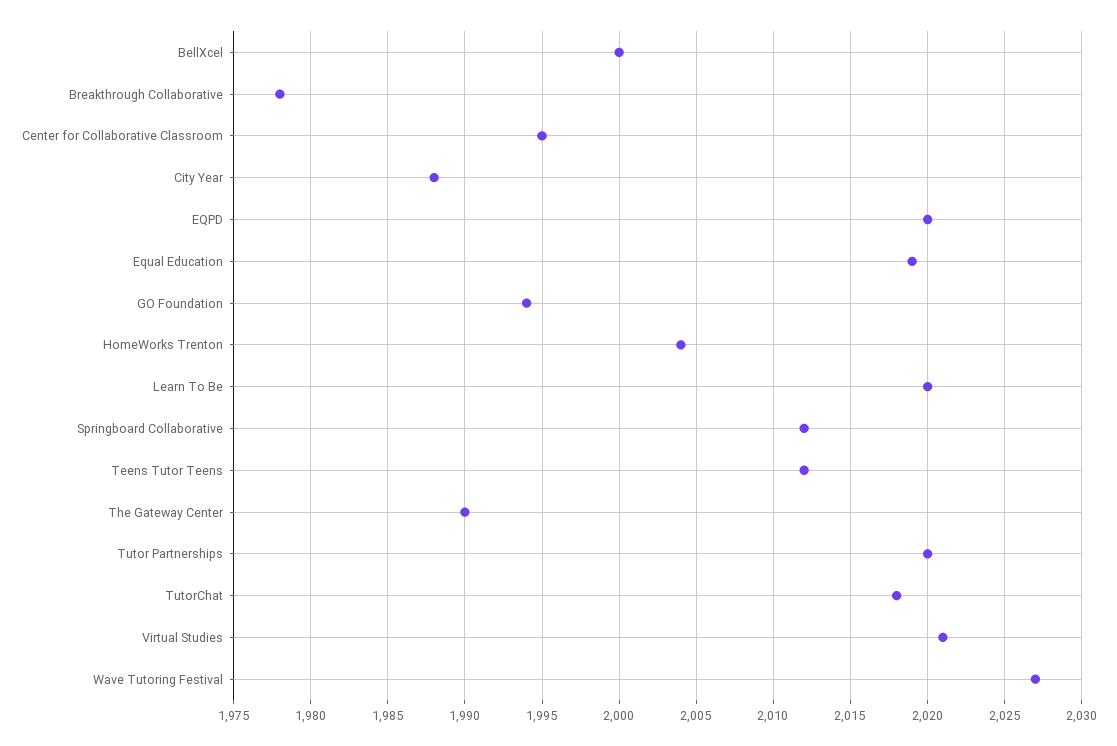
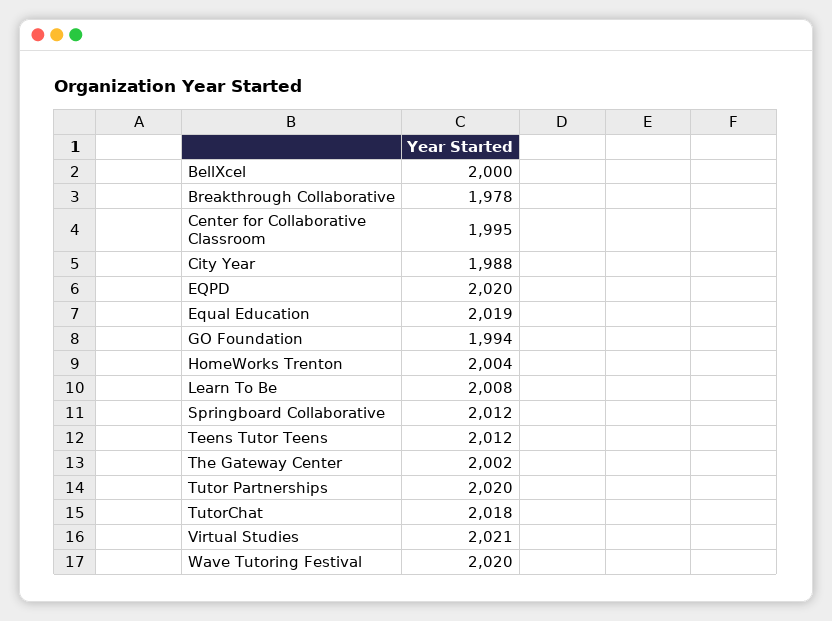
  {
    "BellXcel": 2000,
    "Breakthrough Collaborative": 1978,
    "Center for Collaborative Classroom": 1995,
    "City Year": 1988,
    "EQPD": 2020,
    "Equal Education": 2019,
    "GO Foundation": 1994,
    "HomeWorks Trenton": 2004,
-   "Learn To Be": 2020,
+   "Learn To Be": 2008,
    "Springboard Collaborative": 2012,
    "Teens Tutor Teens": 2012,
-   "The Gateway Center": 1990,
+   "The Gateway Center": 2002,
    "Tutor Partnerships": 2020,
    "TutorChat": 2018,
    "Virtual Studies": 2021,
-   "Wave Tutoring Festival": 2027
+   "Wave Tutoring Festival": 2020
  }

